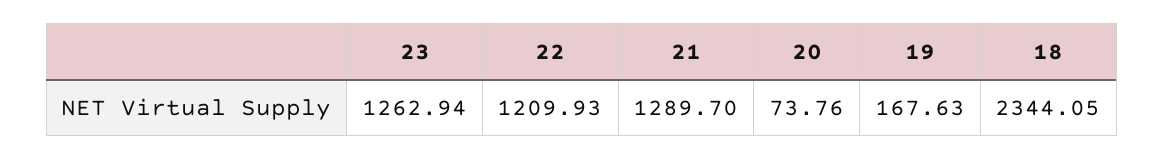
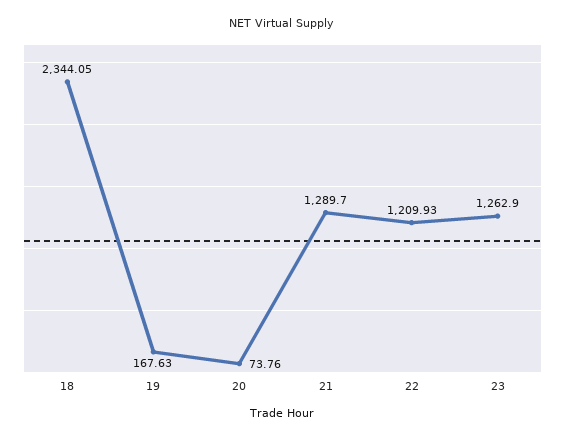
  {
-   "23": 1262.94,
+   "23": 1262.9,
    "22": 1209.93,
    "21": 1289.7,
    "20": 73.76,
    "19": 167.63,
    "18": 2344.05
  }

